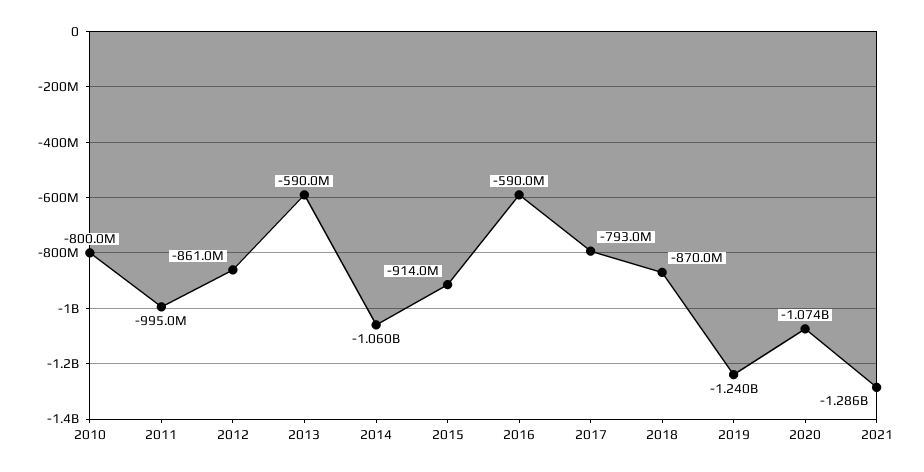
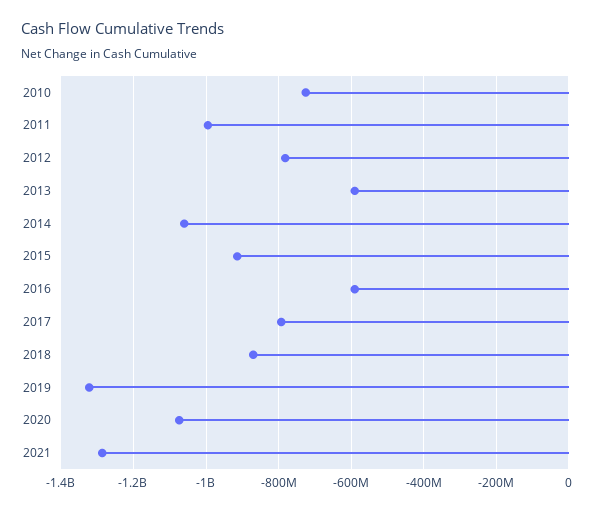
  {
-   "2010": -800000000,
+   "2010": -720000000,
    "2011": -995000000,
-   "2012": -861000000,
+   "2012": -780000000,
    "2013": -590000000,
    "2014": -1060000000,
    "2015": -914000000,
    "2016": -590000000,
    "2017": -793000000,
    "2018": -870000000,
-   "2019": -1240000000,
+   "2019": -1320000000,
    "2020": -1074000000,
    "2021": -1286000000
  }

